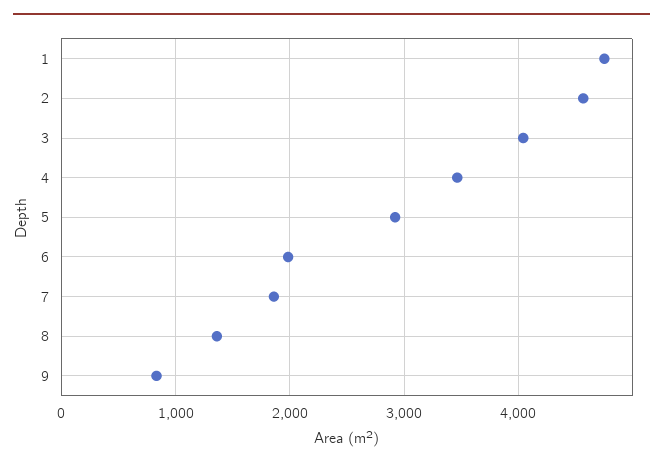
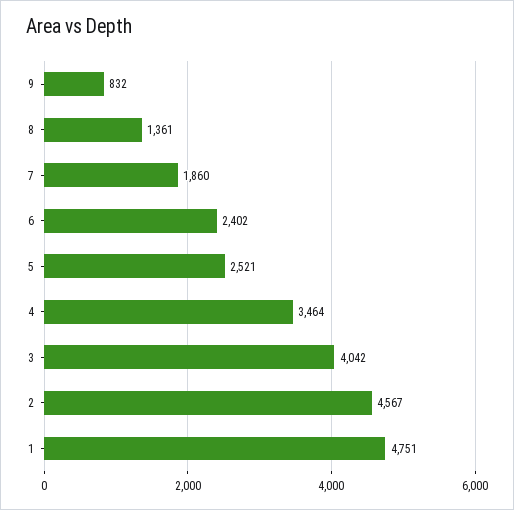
  {
    "1": 4751,
    "2": 4567,
    "3": 4042,
    "4": 3464,
-   "5": 2900,
+   "5": 2521,
-   "6": 2000,
+   "6": 2402,
    "7": 1860,
    "8": 1361,
    "9": 832
  }

